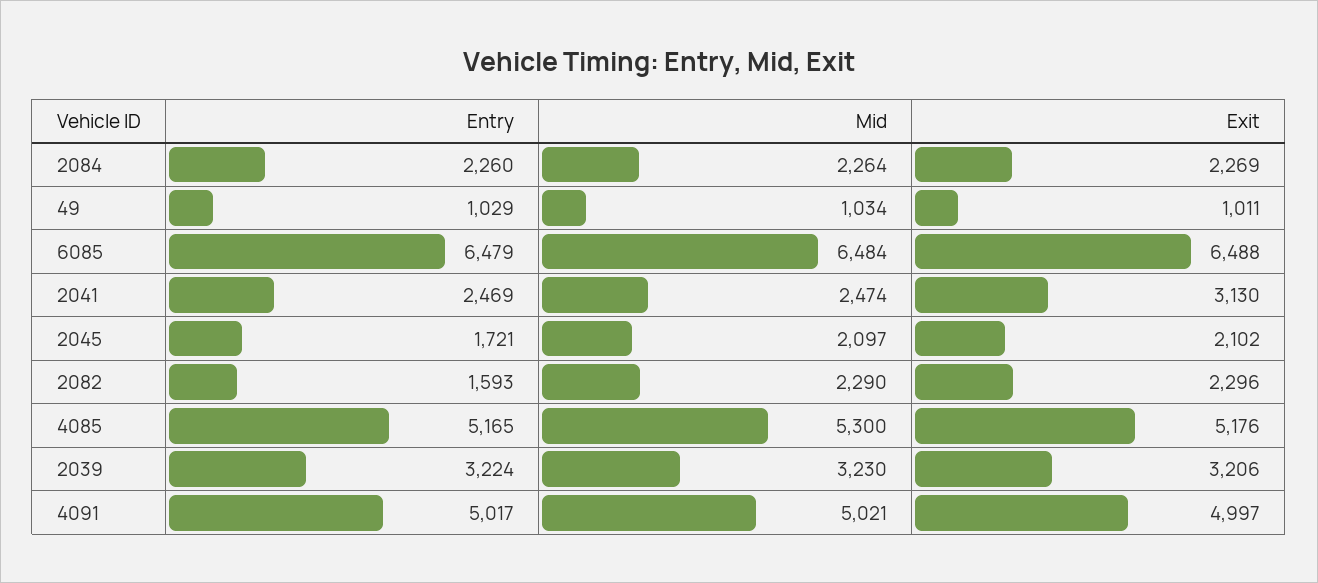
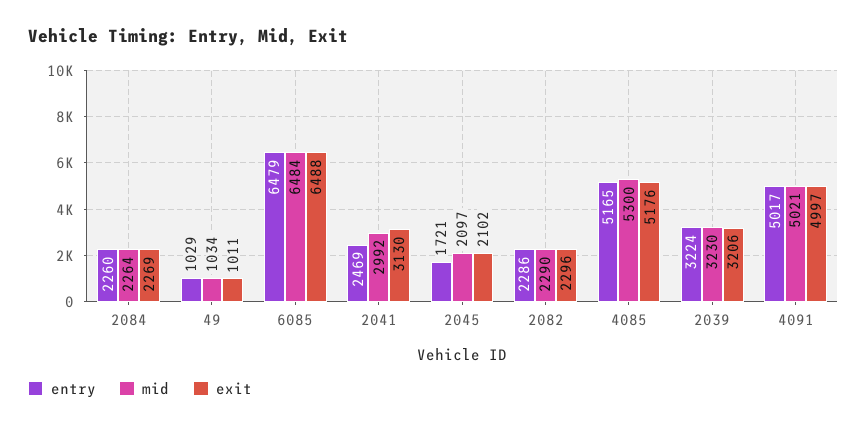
  {
    "Entry": {
      "2084": 2260,
      "49": 1029,
      "6085": 6479,
      "2041": 2469,
      "2045": 1721,
-     "2082": 1593,
+     "2082": 2286,
      "4085": 5165,
      "2039": 3224,
      "4091": 5017
    },
    "Mid": {
      "2084": 2264,
      "49": 1034,
      "6085": 6484,
-     "2041": 2474,
+     "2041": 2992,
      "2045": 2097,
      "2082": 2290,
      "4085": 5300,
      "2039": 3230,
      "4091": 5021
    },
    "Exit": {
      "2084": 2269,
      "49": 1011,
      "6085": 6488,
      "2041": 3130,
      "2045": 2102,
      "2082": 2296,
      "4085": 5176,
      "2039": 3206,
      "4091": 4997
    }
  }

